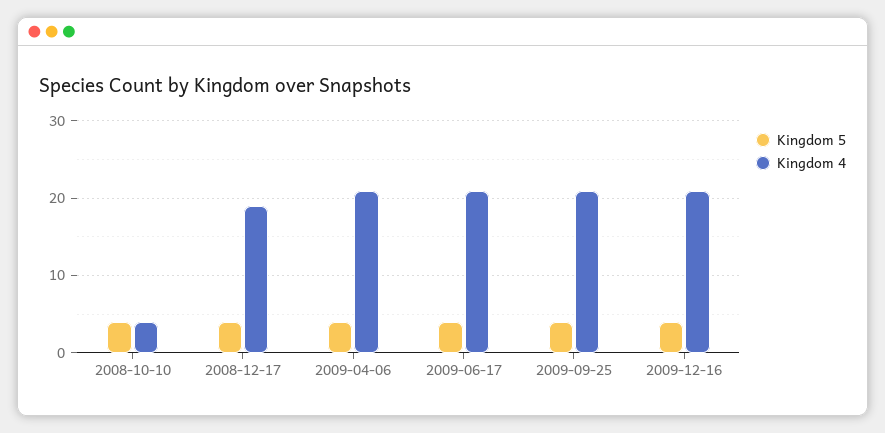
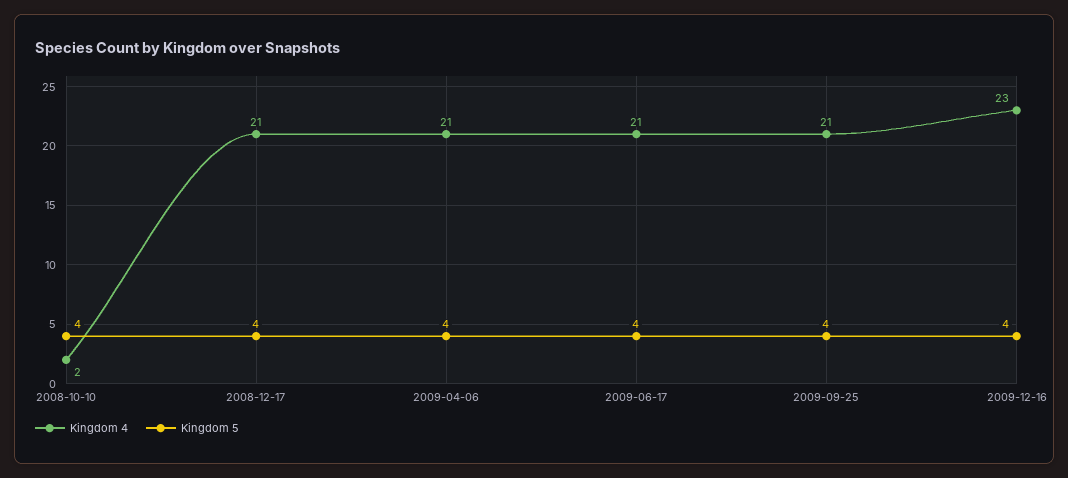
  {
    "Kingdom 5": {
      "2008-10-10": 4,
      "2008-12-17": 4,
      "2009-04-06": 4,
      "2009-06-17": 4,
      "2009-09-25": 4,
      "2009-12-16": 4
    },
    "Kingdom 4": {
-     "2008-10-10": 4,
+     "2008-10-10": 2,
-     "2008-12-17": 19,
+     "2008-12-17": 21,
      "2009-04-06": 21,
      "2009-06-17": 21,
      "2009-09-25": 21,
-     "2009-12-16": 21
+     "2009-12-16": 23
    }
  }

